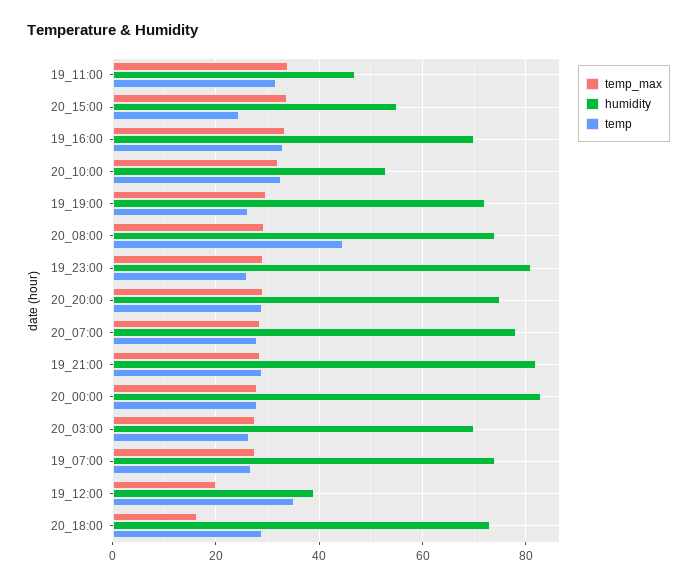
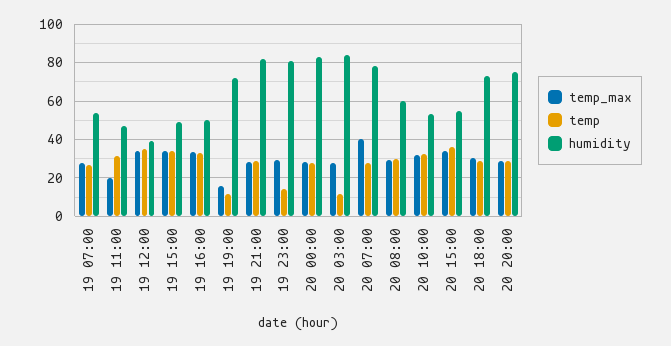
  {
    "temp_max": {
-     "19_11:00": 34,
+     "19_11:00": 20,
      "20_15:00": 34,
      "19_16:00": 34,
      "20_10:00": 32,
-     "19_19:00": 30,
+     "19_19:00": 15,
      "20_08:00": 30,
      "19_23:00": 30,
      "20_20:00": 30,
-     "20_07:00": 28,
+     "20_07:00": 40,
      "19_21:00": 28,
      "20_00:00": 28,
      "20_03:00": 28,
      "19_07:00": 28,
-     "19_12:00": 20,
+     "19_12:00": 35,
-     "20_18:00": 16
+     "20_18:00": 30,
+     "19 15:00": 35
    },
    "humidity": {
      "19_11:00": 48,
      "20_15:00": 56,
-     "19_16:00": 70,
+     "19_16:00": 50,
      "20_10:00": 54,
      "19_19:00": 72,
-     "20_08:00": 74,
+     "20_08:00": 60,
      "19_23:00": 82,
      "20_20:00": 76,
      "20_07:00": 78,
      "19_21:00": 82,
      "20_00:00": 84,
-     "20_03:00": 70,
+     "20_03:00": 85,
-     "19_07:00": 74,
+     "19_07:00": 55,
      "19_12:00": 40,
-     "20_18:00": 74
+     "20_18:00": 74,
+     "19 15:00": 50
    },
    "temp": {
      "19_11:00": 32,
-     "20_15:00": 24,
+     "20_15:00": 35,
      "19_16:00": 32,
      "20_10:00": 32,
-     "19_19:00": 26,
+     "19_19:00": 10,
-     "20_08:00": 44,
+     "20_08:00": 30,
-     "19_23:00": 26,
+     "19_23:00": 15,
      "20_20:00": 28,
      "20_07:00": 28,
      "19_21:00": 28,
      "20_00:00": 28,
-     "20_03:00": 26,
+     "20_03:00": 10,
      "19_07:00": 26,
      "19_12:00": 36,
-     "20_18:00": 28
+     "20_18:00": 28,
+     "19 15:00": 35
    }
  }

